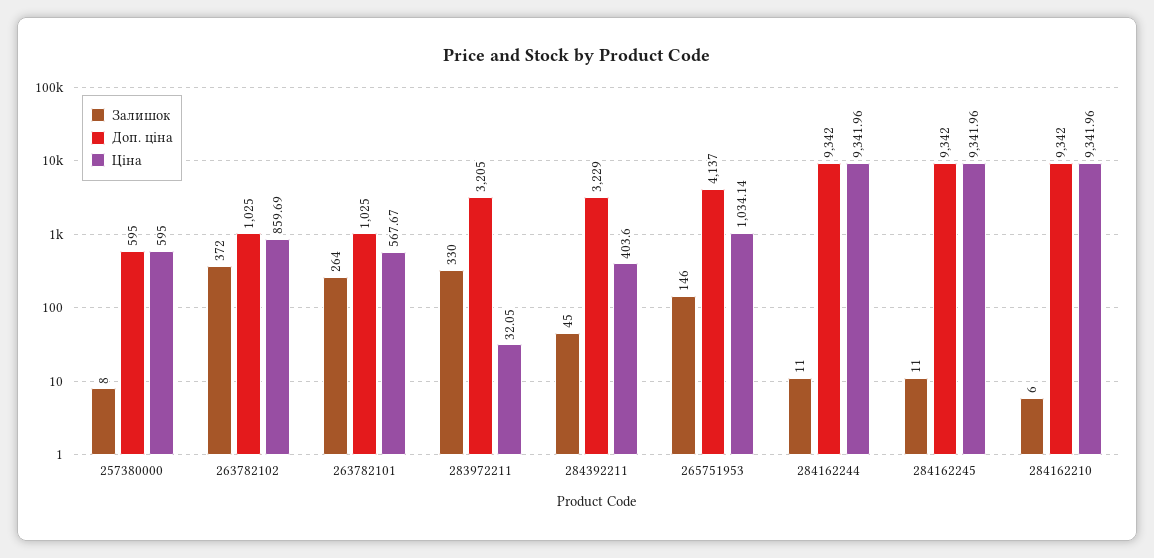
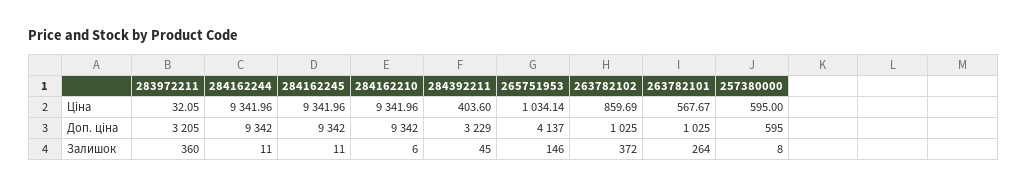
  {
    "Залишок": {
      "257380000": 8,
      "263782102": 372,
      "263782101": 264,
-     "283972211": 330,
+     "283972211": 360,
      "284392211": 45,
      "265751953": 146,
      "284162244": 11,
      "284162245": 11,
      "284162210": 6
    },
    "Доп. ціна": {
      "257380000": 595,
      "263782102": 1025,
      "263782101": 1025,
      "283972211": 3205,
      "284392211": 3229,
      "265751953": 4137,
      "284162244": 9342,
      "284162245": 9342,
      "284162210": 9342
    },
    "Ціна": {
      "257380000": 595,
      "263782102": 859.69,
      "263782101": 567.67,
      "283972211": 32.05,
      "284392211": 403.6,
      "265751953": 1034.14,
      "284162244": 9341.96,
      "284162245": 9341.96,
      "284162210": 9341.96
    }
  }

